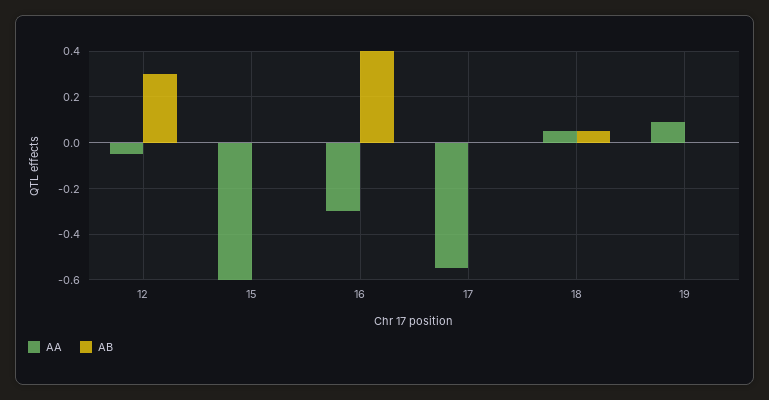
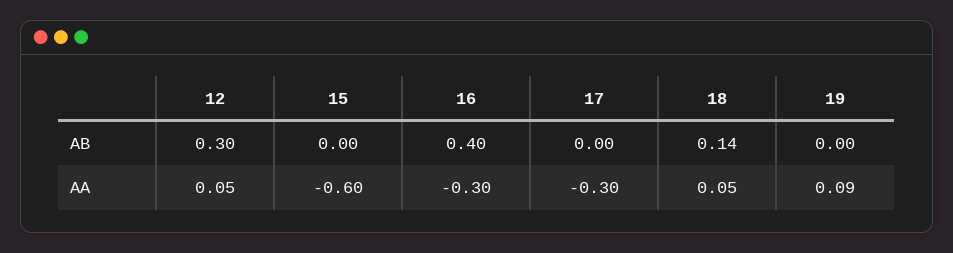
  {
    "AA": {
-     "12": -0.05,
+     "12": 0.05,
      "15": -0.6,
      "16": -0.3,
-     "17": -0.55,
+     "17": -0.3,
      "18": 0.05,
      "19": 0.09
    },
    "AB": {
      "12": 0.3,
      "15": 0,
      "16": 0.4,
      "17": 0,
-     "18": 0.05,
+     "18": 0.14,
      "19": 0
    }
  }

